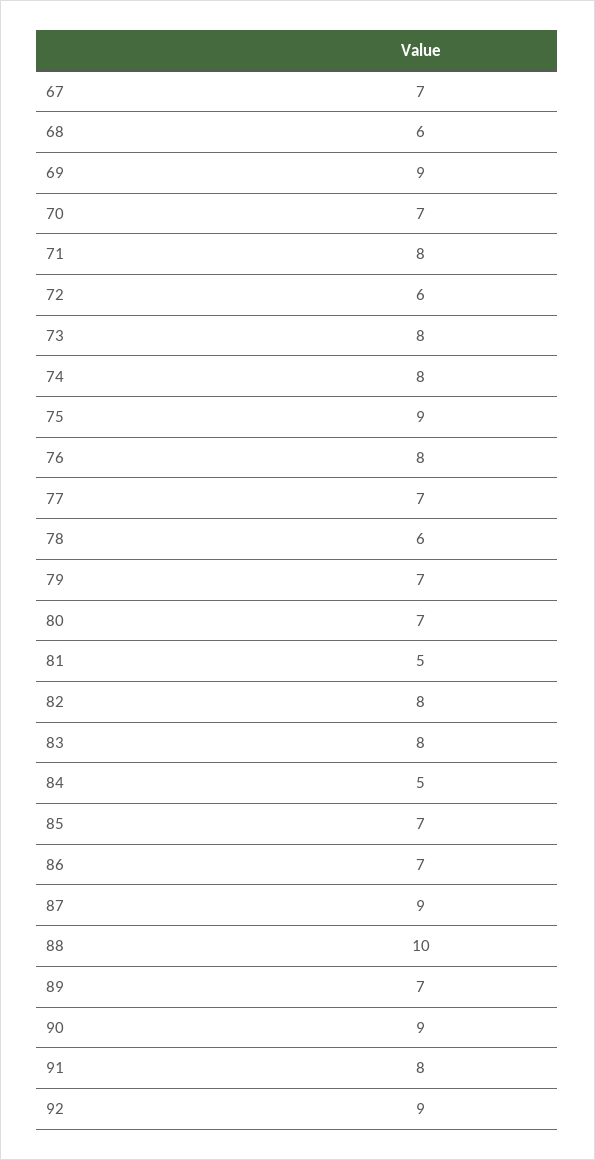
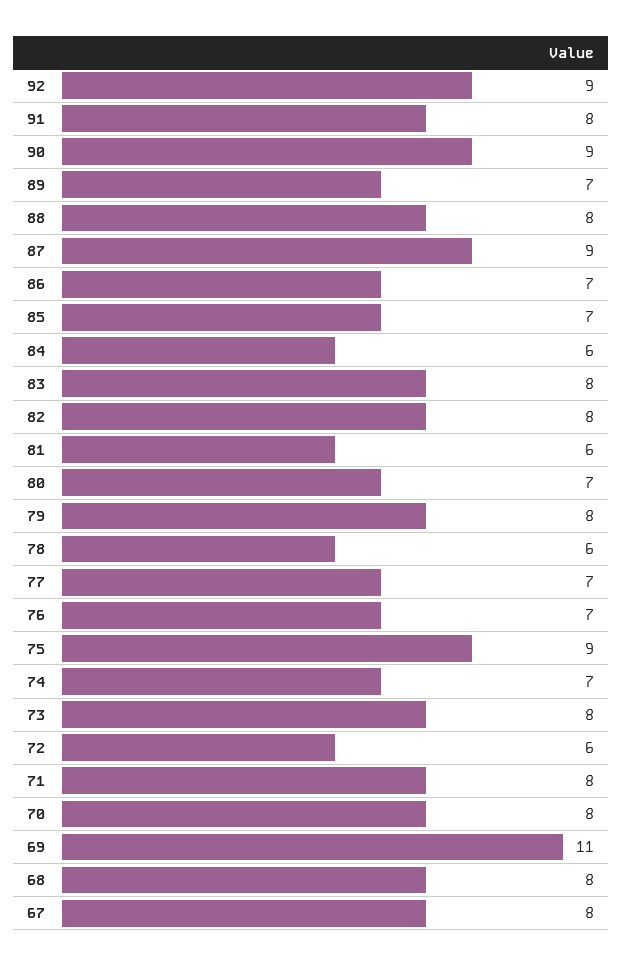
  {
-   "67": 7,
+   "67": 8,
-   "68": 6,
+   "68": 8,
-   "69": 9,
+   "69": 11,
-   "70": 7,
+   "70": 8,
    "71": 8,
    "72": 6,
    "73": 8,
-   "74": 8,
+   "74": 7,
    "75": 9,
-   "76": 8,
+   "76": 7,
    "77": 7,
    "78": 6,
-   "79": 7,
+   "79": 8,
    "80": 7,
-   "81": 5,
+   "81": 6,
    "82": 8,
    "83": 8,
-   "84": 5,
+   "84": 6,
    "85": 7,
    "86": 7,
    "87": 9,
-   "88": 10,
+   "88": 8,
    "89": 7,
    "90": 9,
    "91": 8,
    "92": 9
  }

